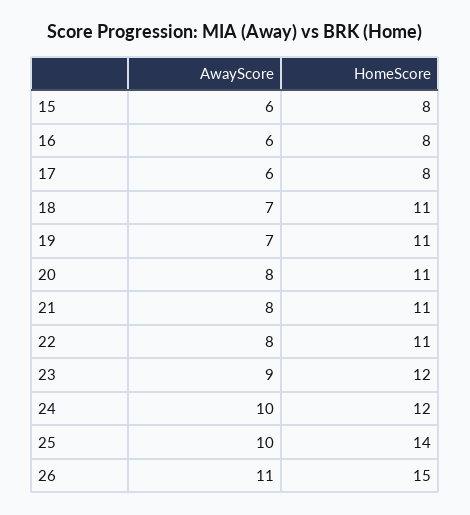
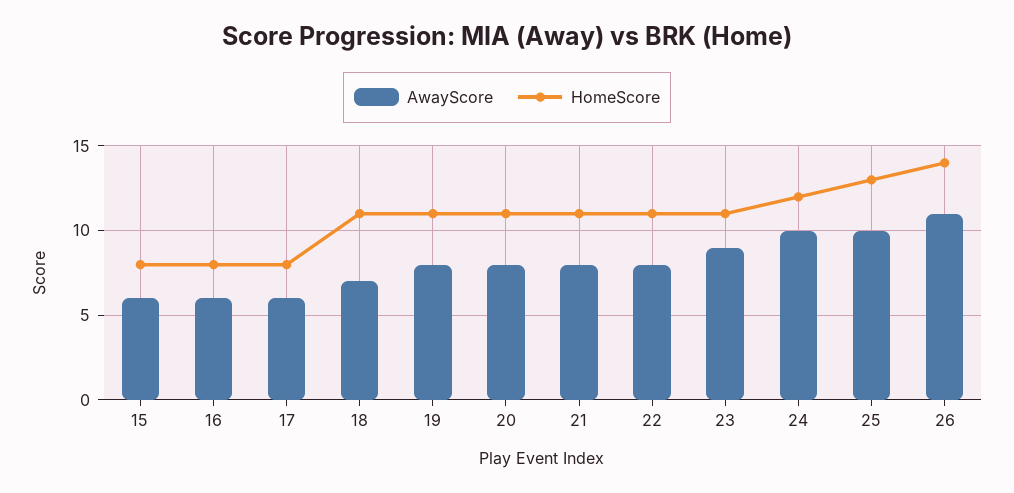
  {
    "AwayScore": {
      "15": 6,
      "16": 6,
      "17": 6,
      "18": 7,
-     "19": 7,
+     "19": 8,
      "20": 8,
      "21": 8,
      "22": 8,
      "23": 9,
      "24": 10,
      "25": 10,
      "26": 11
    },
    "HomeScore": {
      "15": 8,
      "16": 8,
      "17": 8,
      "18": 11,
      "19": 11,
      "20": 11,
      "21": 11,
      "22": 11,
-     "23": 12,
+     "23": 11,
      "24": 12,
-     "25": 14,
+     "25": 13,
-     "26": 15
+     "26": 14
    }
  }

